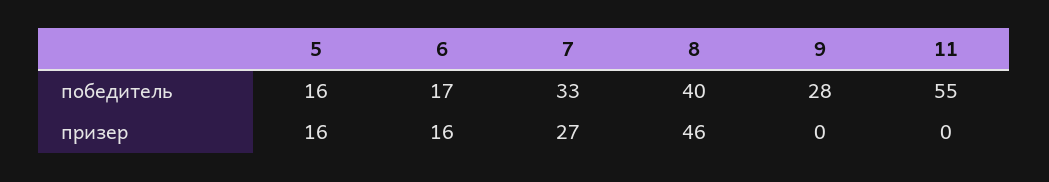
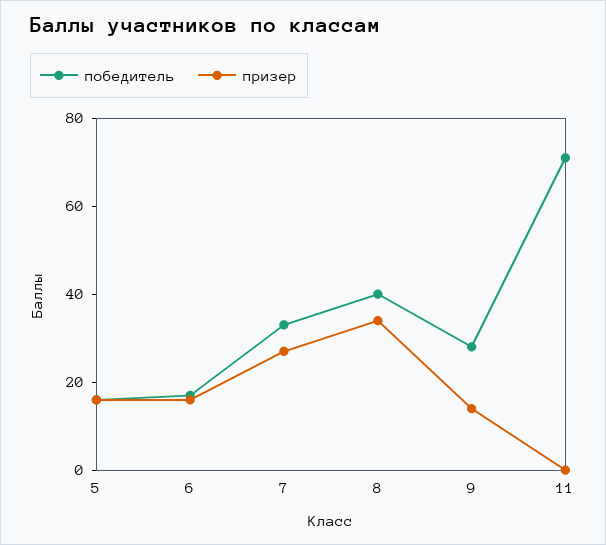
  {
    "победитель": {
      "5": 16,
      "6": 17,
      "7": 33,
      "8": 40,
      "9": 28,
-     "11": 55
+     "11": 70
    },
    "призер": {
      "5": 16,
      "6": 16,
      "7": 27,
-     "8": 46,
+     "8": 35,
-     "9": 0,
+     "9": 15,
      "11": 0
    }
  }

